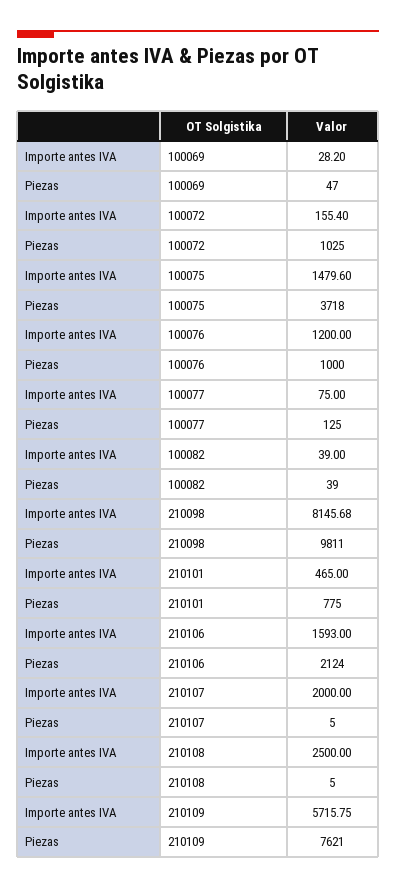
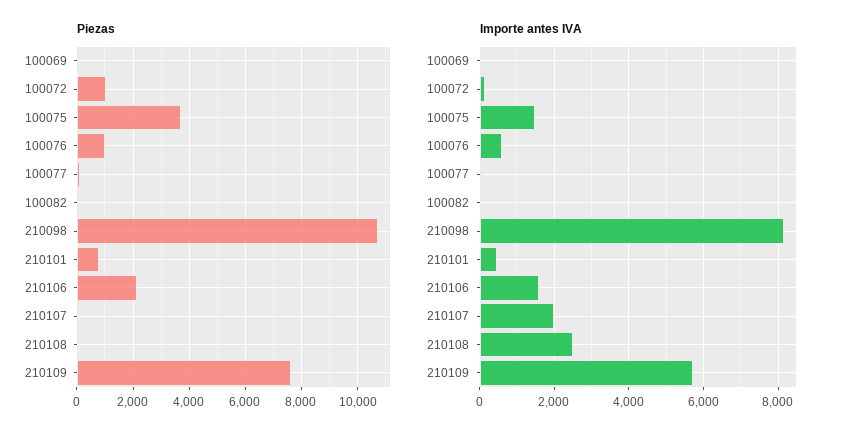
  {
    "Importe antes IVA": {
      "100069": 28.2,
      "100072": 155.4,
      "100075": 1479.6,
-     "100076": 1200,
+     "100076": 600,
      "100077": 75,
      "100082": 39,
      "210098": 8145.68,
      "210101": 465,
      "210106": 1593,
      "210107": 2000,
      "210108": 2500,
      "210109": 5715.75
    },
    "Piezas": {
      "100069": 47,
      "100072": 1025,
      "100075": 3718,
      "100076": 1000,
      "100077": 125,
      "100082": 39,
-     "210098": 9811,
+     "210098": 10750,
      "210101": 775,
      "210106": 2124,
      "210107": 5,
      "210108": 5,
      "210109": 7621
    }
  }

